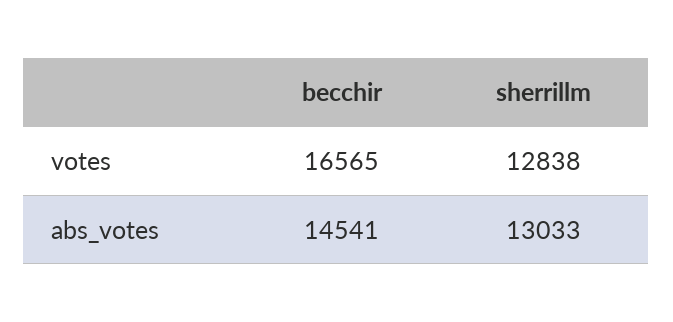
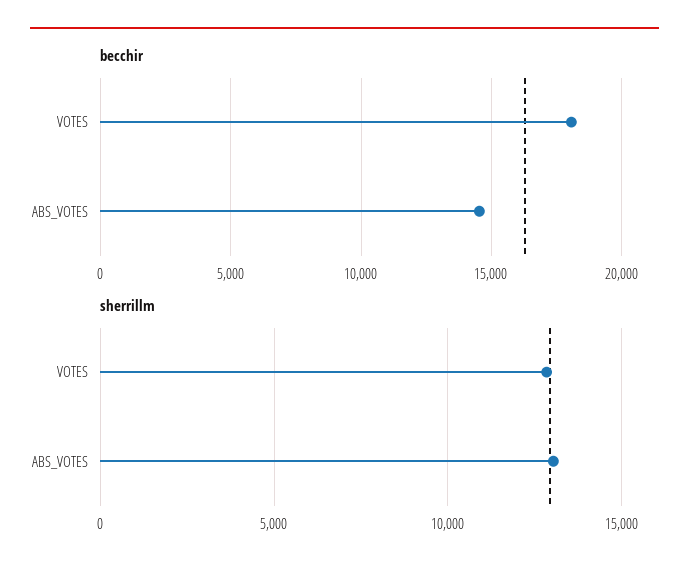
  {
    "becchir": {
-     "votes": 16565,
+     "votes": 18000,
      "abs_votes": 14541
    },
    "sherrillm": {
      "votes": 12838,
      "abs_votes": 13033
    }
  }

